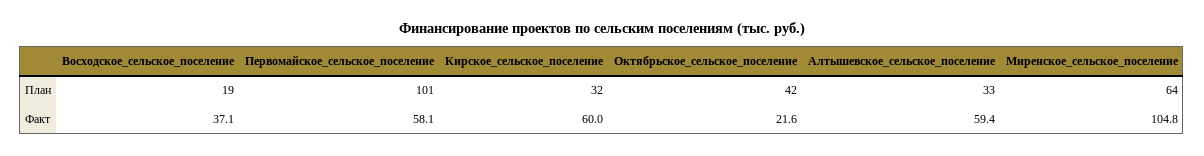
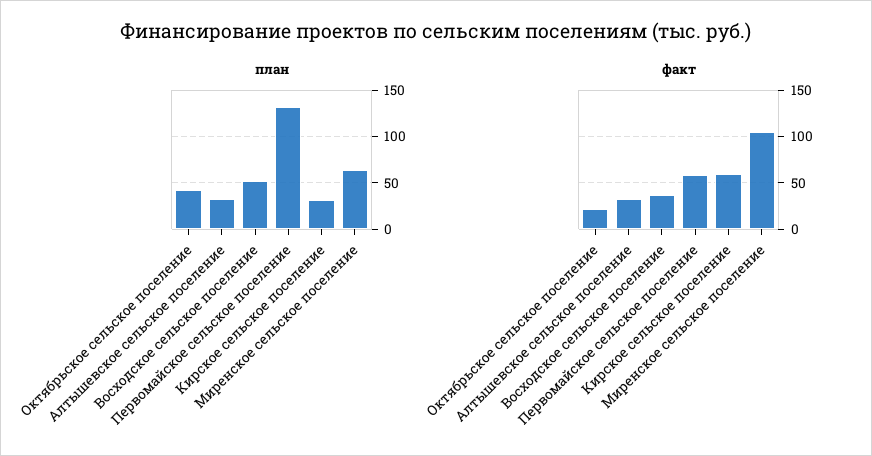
  {
    "План": {
-     "Восходское_сельское_поселение": 19,
+     "Восходское_сельское_поселение": 50,
-     "Первомайское_сельское_поселение": 101,
+     "Первомайское_сельское_поселение": 130,
      "Кирское_сельское_поселение": 32,
      "Октябрьское_сельское_поселение": 42,
      "Алтышевское_сельское_поселение": 33,
      "Миренское_сельское_поселение": 64
    },
    "Факт": {
      "Восходское_сельское_поселение": 37.1,
      "Первомайское_сельское_поселение": 58.1,
      "Кирское_сельское_поселение": 60,
      "Октябрьское_сельское_поселение": 21.6,
-     "Алтышевское_сельское_поселение": 59.4,
+     "Алтышевское_сельское_поселение": 30,
      "Миренское_сельское_поселение": 104.8
    }
  }

